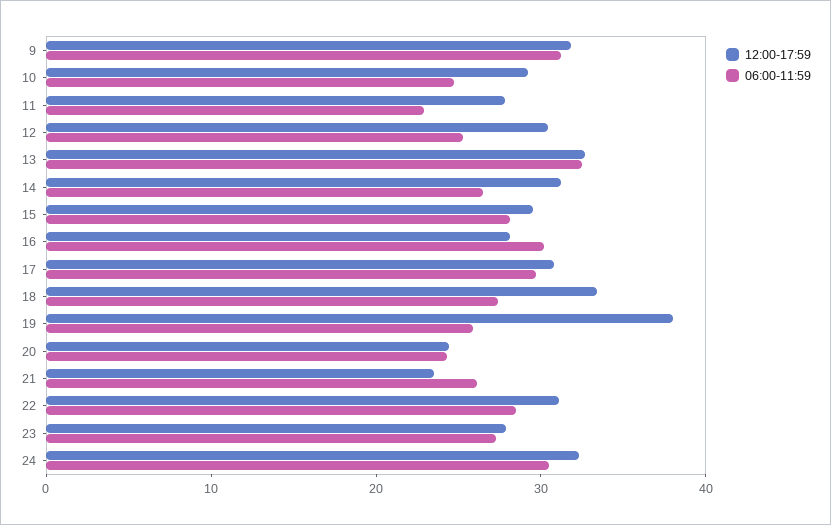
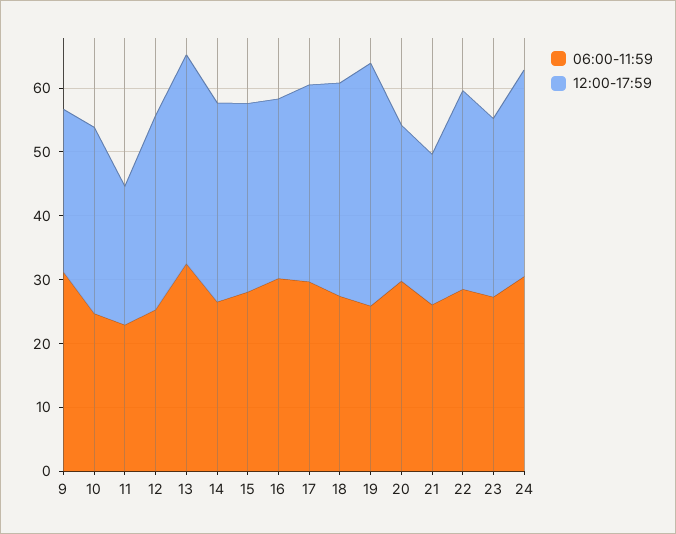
  {
    "12:00-17:59": {
-     "9": 32,
+     "9": 26,
      "10": 30,
-     "11": 28,
+     "11": 22,
      "12": 30,
      "13": 32,
      "14": 32,
      "15": 30,
      "16": 28,
      "17": 30,
      "18": 34,
      "19": 38,
      "20": 24,
      "21": 24,
      "22": 32,
      "23": 28,
      "24": 32
    },
    "06:00-11:59": {
      "9": 32,
      "10": 24,
      "11": 22,
      "12": 26,
      "13": 32,
      "14": 26,
      "15": 28,
      "16": 30,
      "17": 30,
      "18": 28,
      "19": 26,
-     "20": 24,
+     "20": 30,
      "21": 26,
      "22": 28,
      "23": 28,
      "24": 30
    }
  }

